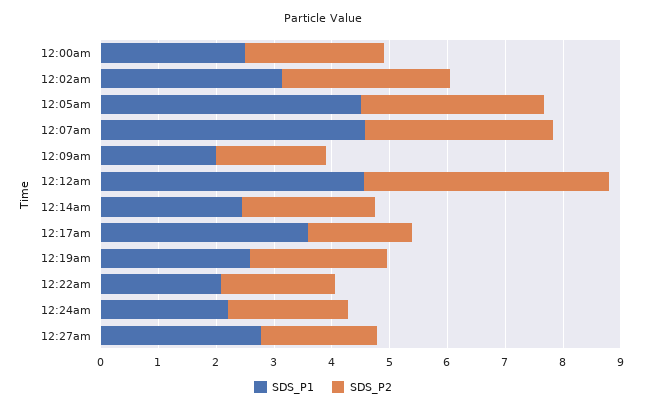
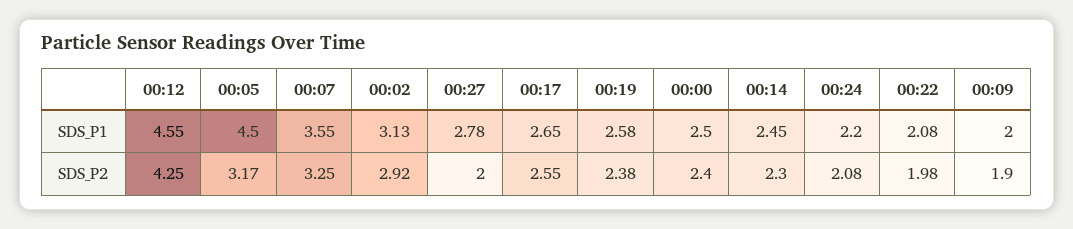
  {
    "SDS_P1": {
      "12:00am": 2.5,
      "12:02am": 3.13,
      "12:05am": 4.5,
-     "12:07am": 4.6,
+     "12:07am": 3.55,
      "12:09am": 2,
      "12:12am": 4.55,
      "12:14am": 2.45,
-     "12:17am": 3.6,
+     "12:17am": 2.65,
      "12:19am": 2.58,
      "12:22am": 2.08,
      "12:24am": 2.2,
      "12:27am": 2.78
    },
    "SDS_P2": {
      "12:00am": 2.4,
      "12:02am": 2.92,
      "12:05am": 3.17,
      "12:07am": 3.25,
      "12:09am": 1.9,
      "12:12am": 4.25,
      "12:14am": 2.3,
-     "12:17am": 1.8,
+     "12:17am": 2.55,
      "12:19am": 2.38,
      "12:22am": 1.98,
      "12:24am": 2.08,
      "12:27am": 2
    }
  }

